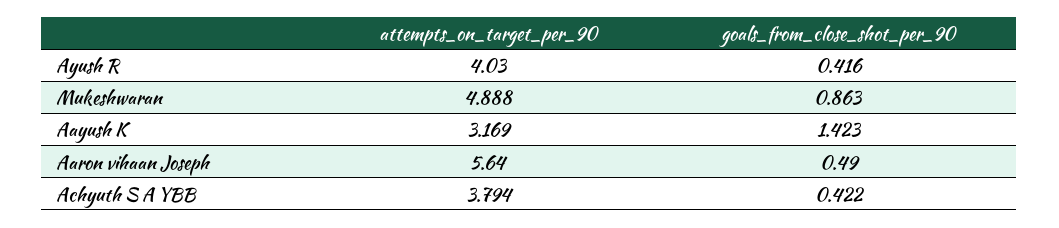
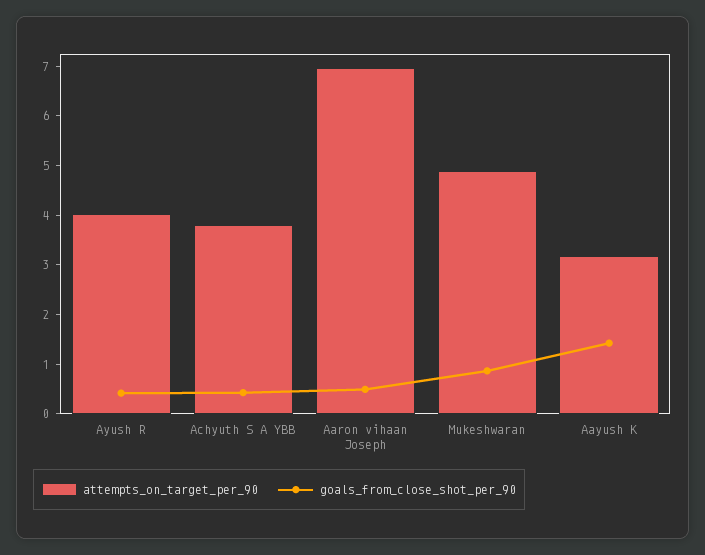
  {
    "attempts_on_target_per_90": {
      "Ayush R": 4.03,
      "Mukeshwaran": 4.888,
      "Aayush K": 3.169,
-     "Aaron vihaan Joseph": 5.64,
+     "Aaron vihaan Joseph": 7,
      "Achyuth S A YBB": 3.794
    },
    "goals_from_close_shot_per_90": {
      "Ayush R": 0.416,
      "Mukeshwaran": 0.863,
      "Aayush K": 1.423,
      "Aaron vihaan Joseph": 0.49,
      "Achyuth S A YBB": 0.422
    }
  }

